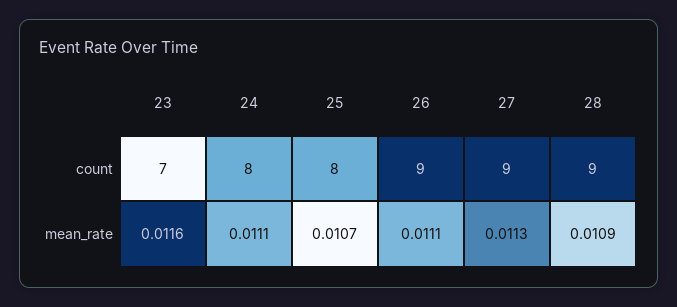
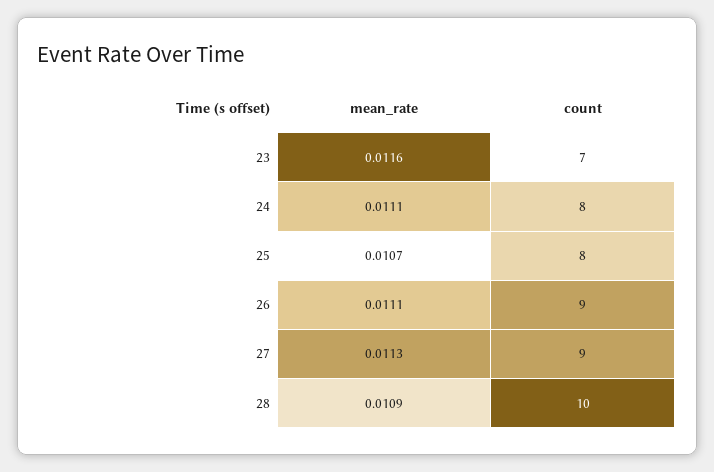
  {
    "23": {
      "count": 7,
      "mean_rate": 0.0116
    },
    "24": {
      "count": 8,
      "mean_rate": 0.0111
    },
    "25": {
      "count": 8,
      "mean_rate": 0.0107
    },
    "26": {
      "count": 9,
      "mean_rate": 0.0111
    },
    "27": {
      "count": 9,
      "mean_rate": 0.0113
    },
    "28": {
-     "count": 9,
+     "count": 10,
      "mean_rate": 0.0109
    }
  }

